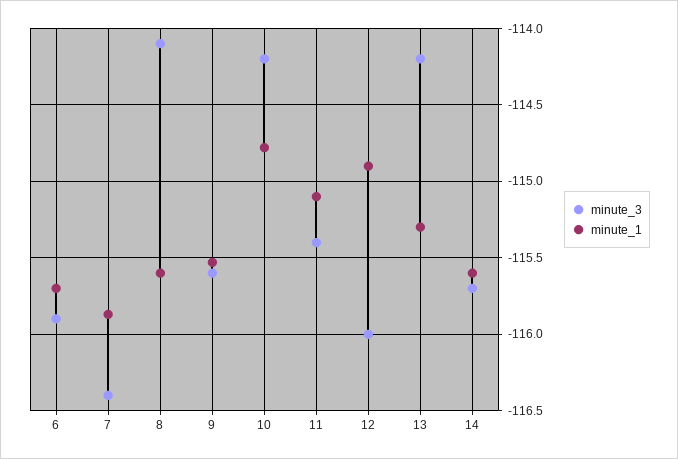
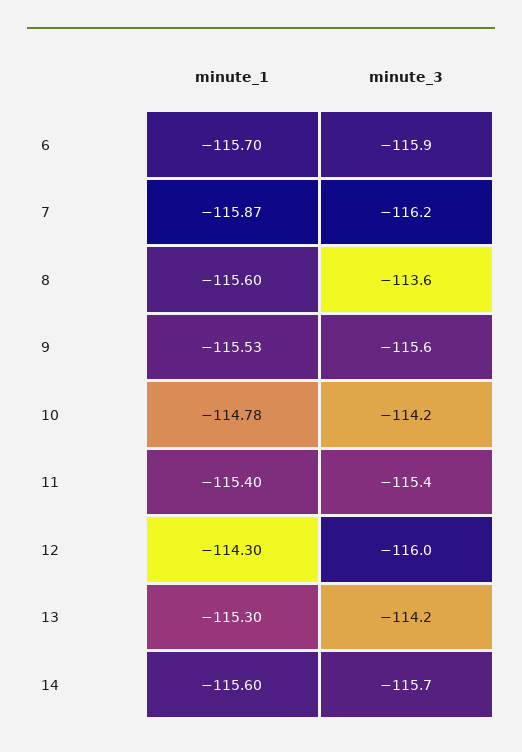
  {
    "minute_3": {
      "6": -115.9,
-     "7": -116.4,
+     "7": -116.2,
-     "8": -114.1,
+     "8": -113.6,
      "9": -115.6,
      "10": -114.2,
      "11": -115.4,
      "12": -116,
      "13": -114.2,
      "14": -115.7
    },
    "minute_1": {
      "6": -115.7,
      "7": -115.87,
      "8": -115.6,
      "9": -115.53,
      "10": -114.78,
-     "11": -115.1,
+     "11": -115.4,
-     "12": -114.9,
+     "12": -114.3,
      "13": -115.3,
      "14": -115.6
    }
  }

